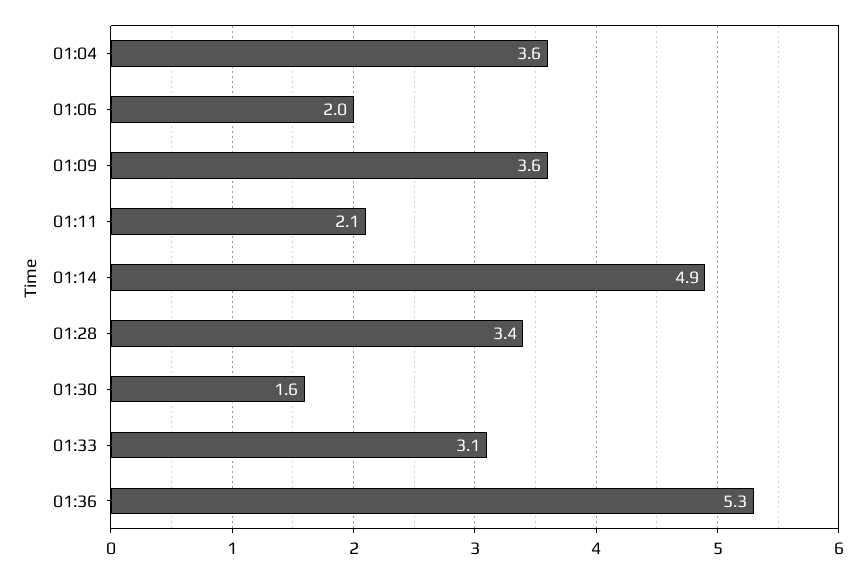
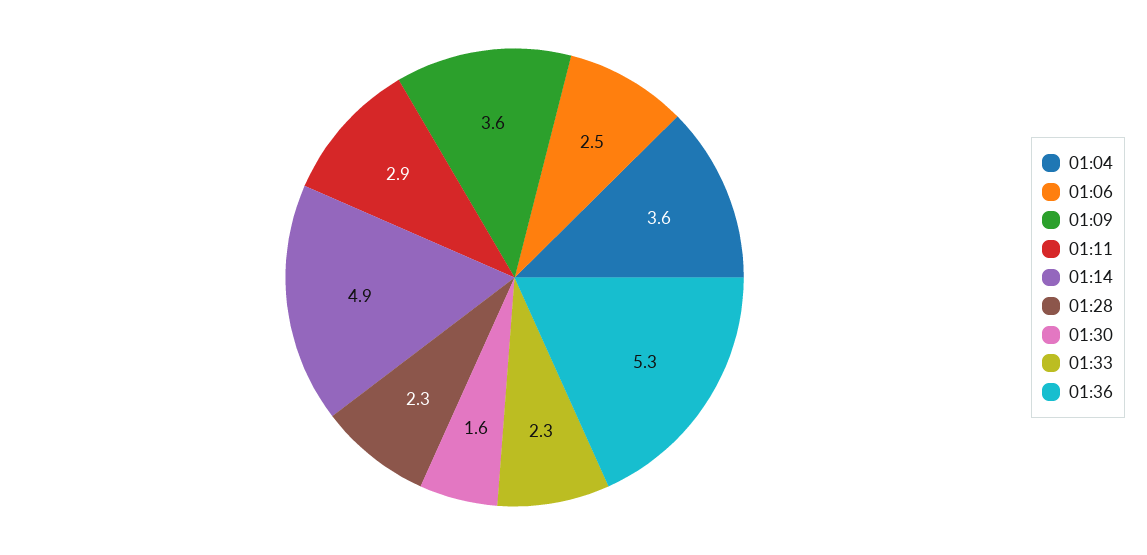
  {
    "01:04": 3.6,
-   "01:06": 2,
+   "01:06": 2.5,
    "01:09": 3.6,
-   "01:11": 2.1,
+   "01:11": 2.9,
    "01:14": 4.9,
-   "01:28": 3.4,
+   "01:28": 2.3,
    "01:30": 1.6,
-   "01:33": 3.1,
+   "01:33": 2.3,
    "01:36": 5.3
  }

